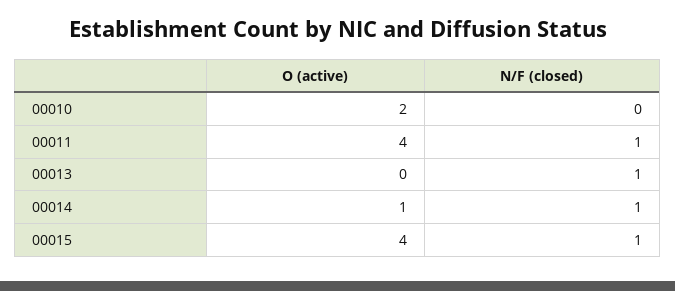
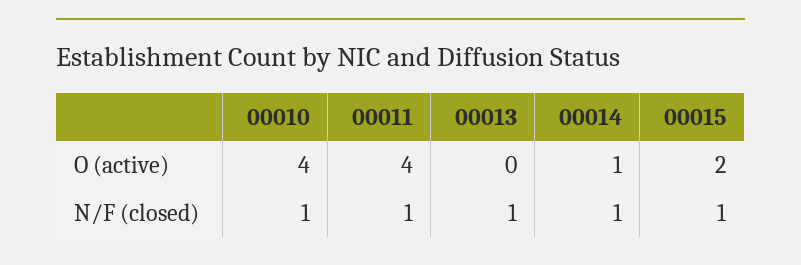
  {
    "O (active)": {
-     "00010": 2,
+     "00010": 4,
      "00011": 4,
      "00013": 0,
      "00014": 1,
-     "00015": 4
+     "00015": 2
    },
    "N/F (closed)": {
-     "00010": 0,
+     "00010": 1,
      "00011": 1,
      "00013": 1,
      "00014": 1,
      "00015": 1
    }
  }

